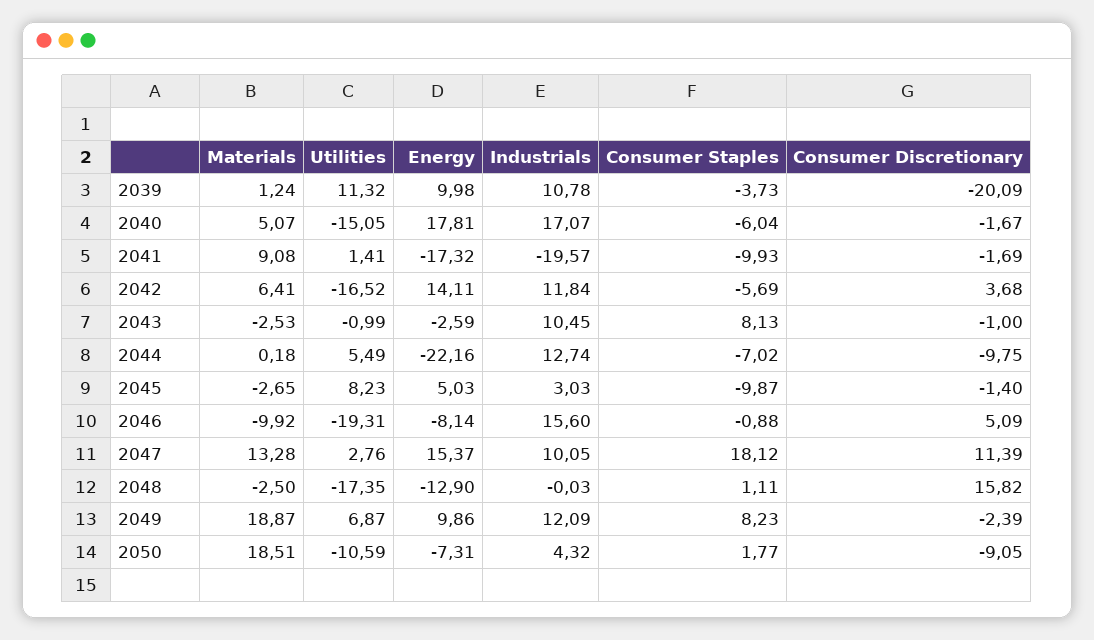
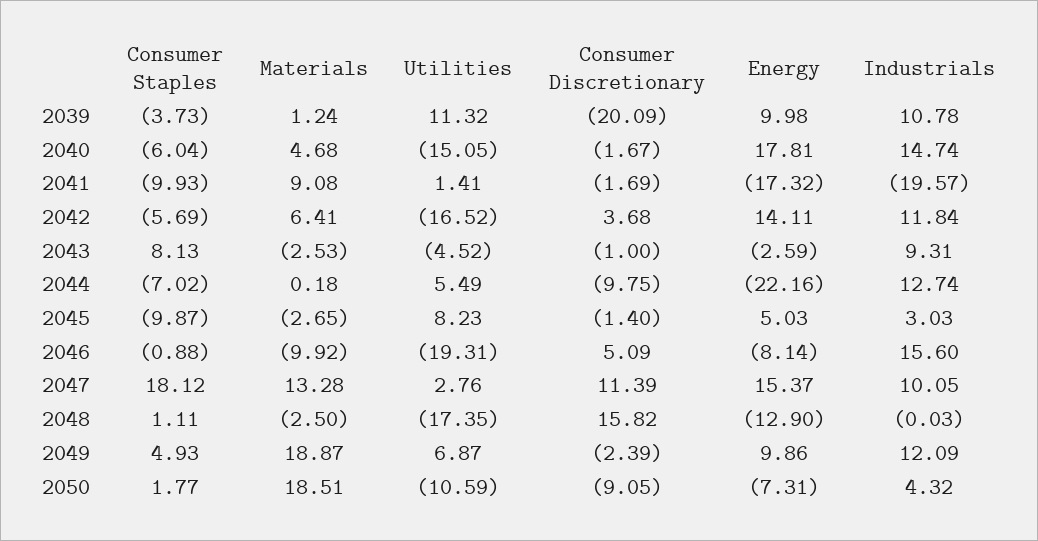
  {
    "Materials": {
      "2039": 1.24,
-     "2040": 5.07,
+     "2040": 4.68,
      "2041": 9.08,
      "2042": 6.41,
      "2043": -2.53,
      "2044": 0.18,
      "2045": -2.65,
      "2046": -9.92,
      "2047": 13.28,
      "2048": -2.5,
      "2049": 18.87,
      "2050": 18.51
    },
    "Utilities": {
      "2039": 11.32,
      "2040": -15.05,
      "2041": 1.41,
      "2042": -16.52,
-     "2043": -0.99,
+     "2043": -4.52,
      "2044": 5.49,
      "2045": 8.23,
      "2046": -19.31,
      "2047": 2.76,
      "2048": -17.35,
      "2049": 6.87,
      "2050": -10.59
    },
    "Energy": {
      "2039": 9.98,
      "2040": 17.81,
      "2041": -17.32,
      "2042": 14.11,
      "2043": -2.59,
      "2044": -22.16,
      "2045": 5.03,
      "2046": -8.14,
      "2047": 15.37,
      "2048": -12.9,
      "2049": 9.86,
      "2050": -7.31
    },
    "Industrials": {
      "2039": 10.78,
-     "2040": 17.07,
+     "2040": 14.74,
      "2041": -19.57,
      "2042": 11.84,
-     "2043": 10.45,
+     "2043": 9.31,
      "2044": 12.74,
      "2045": 3.03,
      "2046": 15.6,
      "2047": 10.05,
      "2048": -0.03,
      "2049": 12.09,
      "2050": 4.32
    },
    "Consumer Staples": {
      "2039": -3.73,
      "2040": -6.04,
      "2041": -9.93,
      "2042": -5.69,
      "2043": 8.13,
      "2044": -7.02,
      "2045": -9.87,
      "2046": -0.88,
      "2047": 18.12,
      "2048": 1.11,
-     "2049": 8.23,
+     "2049": 4.93,
      "2050": 1.77
    },
    "Consumer Discretionary": {
      "2039": -20.09,
      "2040": -1.67,
      "2041": -1.69,
      "2042": 3.68,
      "2043": -1,
      "2044": -9.75,
      "2045": -1.4,
      "2046": 5.09,
      "2047": 11.39,
      "2048": 15.82,
      "2049": -2.39,
      "2050": -9.05
    }
  }

